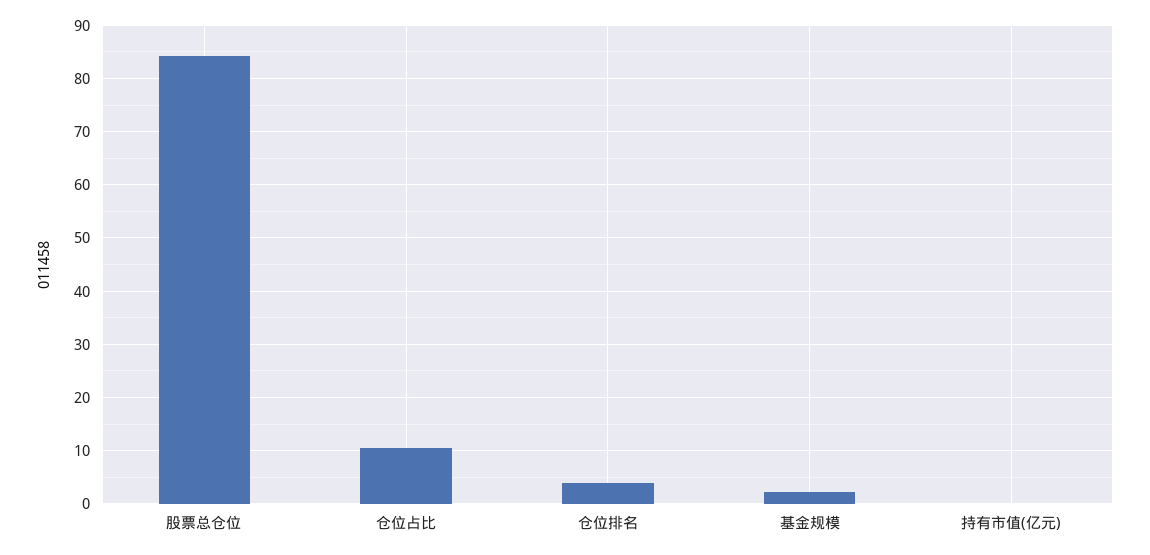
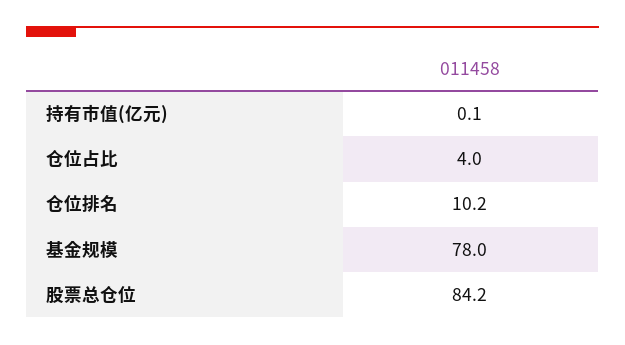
  {
    "股票总仓位": 84.2,
-   "仓位占比": 10,
+   "仓位占比": 4,
-   "仓位排名": 4,
+   "仓位排名": 10.2,
-   "基金规模": 2,
+   "基金规模": 78,
    "持有市值(亿元)": 0.1
  }

